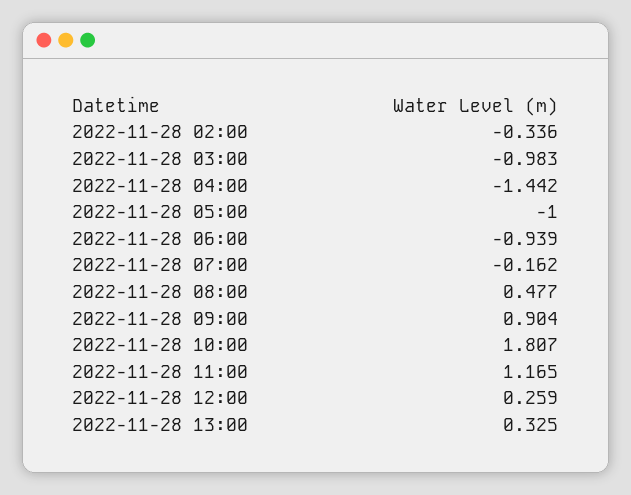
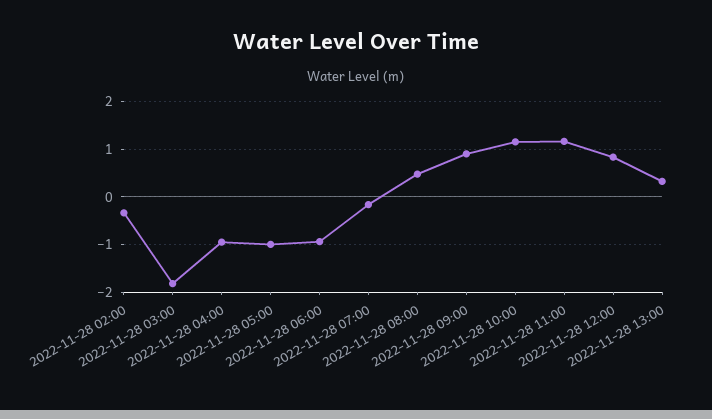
  {
    "2022-11-28 02:00": -0.336,
-   "2022-11-28 03:00": -0.983,
+   "2022-11-28 03:00": -1.8,
-   "2022-11-28 04:00": -1.442,
+   "2022-11-28 04:00": -1,
    "2022-11-28 05:00": -1,
    "2022-11-28 06:00": -0.939,
    "2022-11-28 07:00": -0.162,
    "2022-11-28 08:00": 0.477,
    "2022-11-28 09:00": 0.904,
-   "2022-11-28 10:00": 1.807,
+   "2022-11-28 10:00": 1.2,
    "2022-11-28 11:00": 1.165,
-   "2022-11-28 12:00": 0.259,
+   "2022-11-28 12:00": 0.8,
    "2022-11-28 13:00": 0.325
  }

